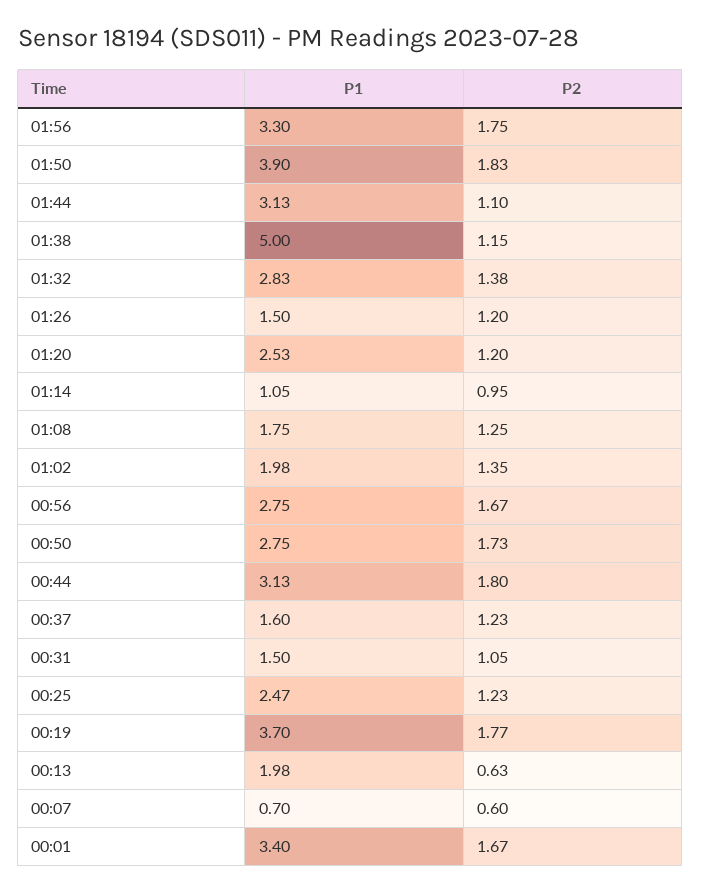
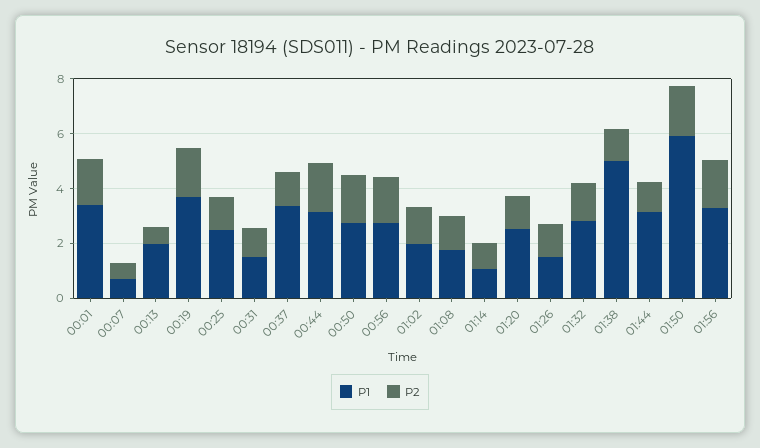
  {
    "P1": {
      "01:56": 3.3,
-     "01:50": 3.9,
+     "01:50": 6,
      "01:44": 3.13,
      "01:38": 5,
      "01:32": 2.83,
      "01:26": 1.5,
      "01:20": 2.53,
      "01:14": 1.05,
      "01:08": 1.75,
      "01:02": 1.98,
      "00:56": 2.75,
      "00:50": 2.75,
      "00:44": 3.13,
-     "00:37": 1.6,
+     "00:37": 3.5,
      "00:31": 1.5,
      "00:25": 2.47,
      "00:19": 3.7,
      "00:13": 1.98,
      "00:07": 0.7,
      "00:01": 3.4
    },
    "P2": {
      "01:56": 1.75,
      "01:50": 1.83,
      "01:44": 1.1,
      "01:38": 1.15,
      "01:32": 1.38,
      "01:26": 1.2,
      "01:20": 1.2,
      "01:14": 0.95,
      "01:08": 1.25,
      "01:02": 1.35,
      "00:56": 1.67,
      "00:50": 1.73,
      "00:44": 1.8,
      "00:37": 1.23,
      "00:31": 1.05,
      "00:25": 1.23,
      "00:19": 1.77,
      "00:13": 0.63,
      "00:07": 0.6,
      "00:01": 1.67
    }
  }

